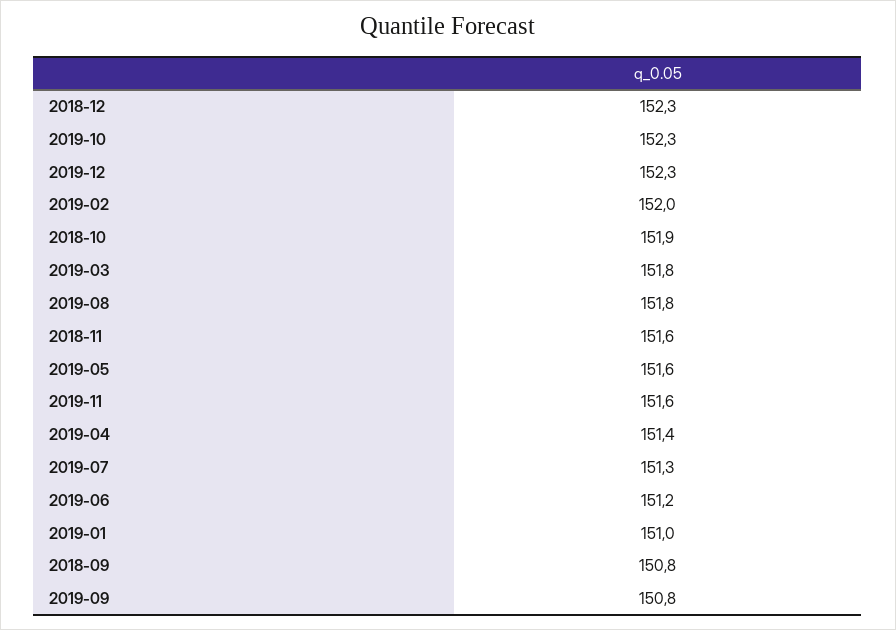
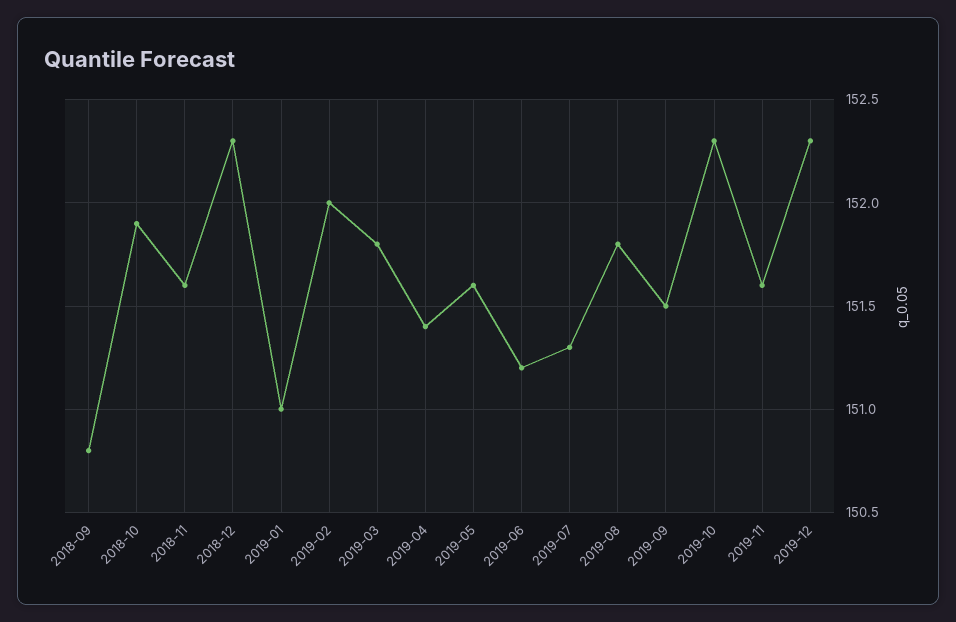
  {
    "2018-12": 152.3,
    "2019-10": 152.3,
    "2019-12": 152.3,
    "2019-02": 152,
    "2018-10": 151.9,
    "2019-03": 151.8,
    "2019-08": 151.8,
    "2018-11": 151.6,
    "2019-05": 151.6,
    "2019-11": 151.6,
    "2019-04": 151.4,
    "2019-07": 151.3,
    "2019-06": 151.2,
    "2019-01": 151,
    "2018-09": 150.8,
-   "2019-09": 150.8
+   "2019-09": 151.5
  }

